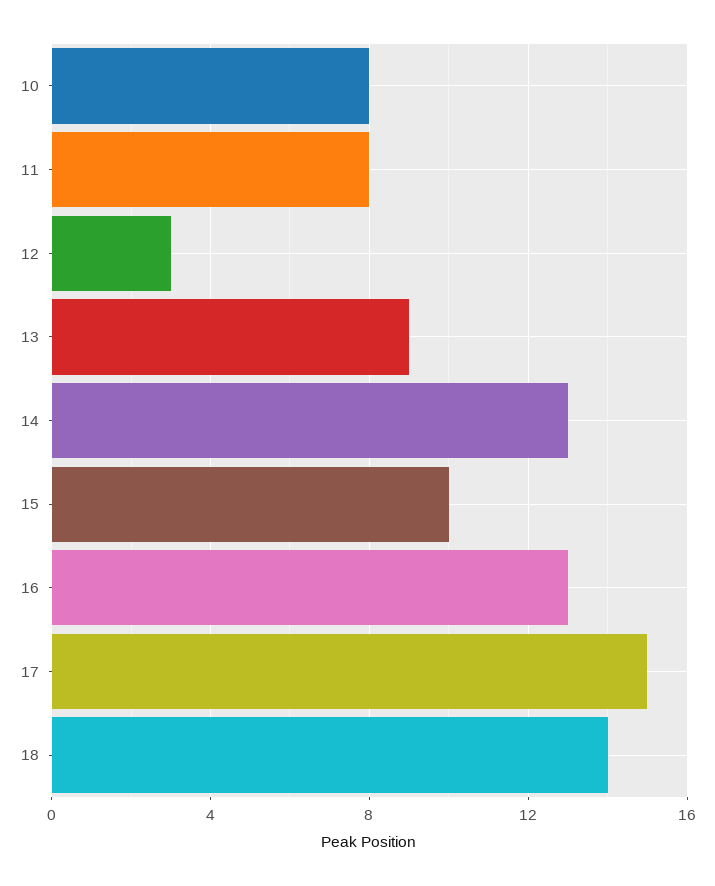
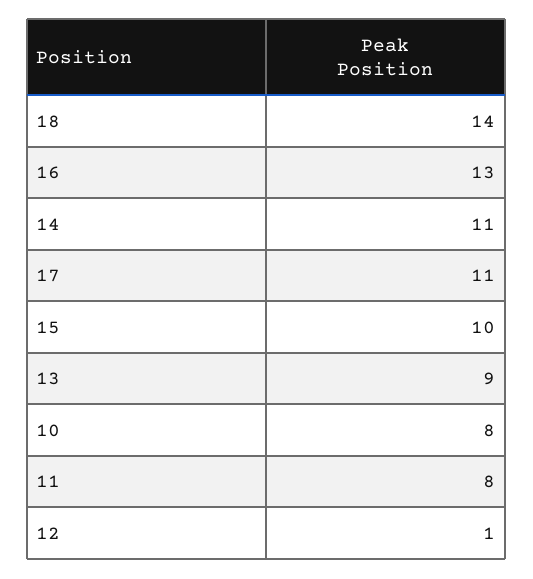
  {
    "10": 8,
    "11": 8,
-   "12": 3,
+   "12": 1,
    "13": 9,
-   "14": 13,
+   "14": 11,
    "15": 10,
    "16": 13,
-   "17": 15,
+   "17": 11,
    "18": 14
  }

